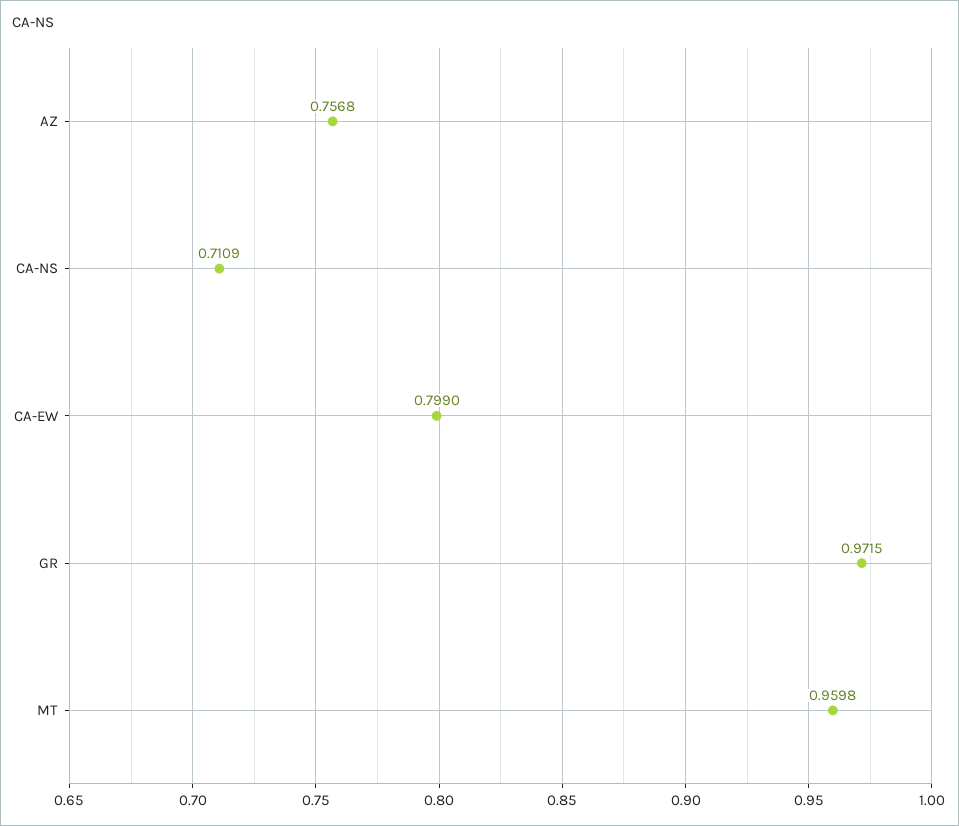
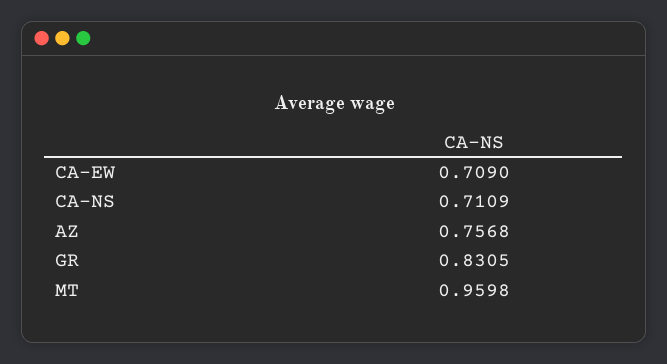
  {
    "AZ": 0.7568,
    "CA-NS": 0.7109,
-   "CA-EW": 0.799,
+   "CA-EW": 0.709,
-   "GR": 0.9715,
+   "GR": 0.8305,
    "MT": 0.9598
  }

